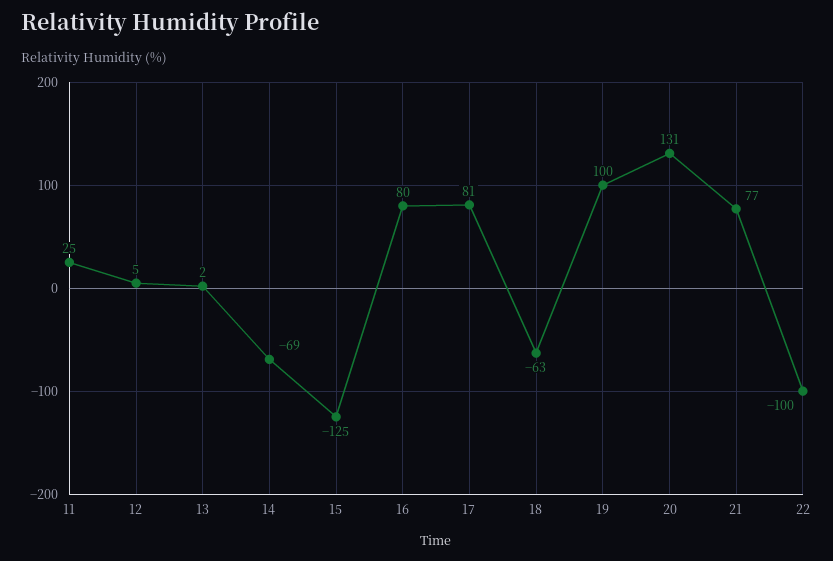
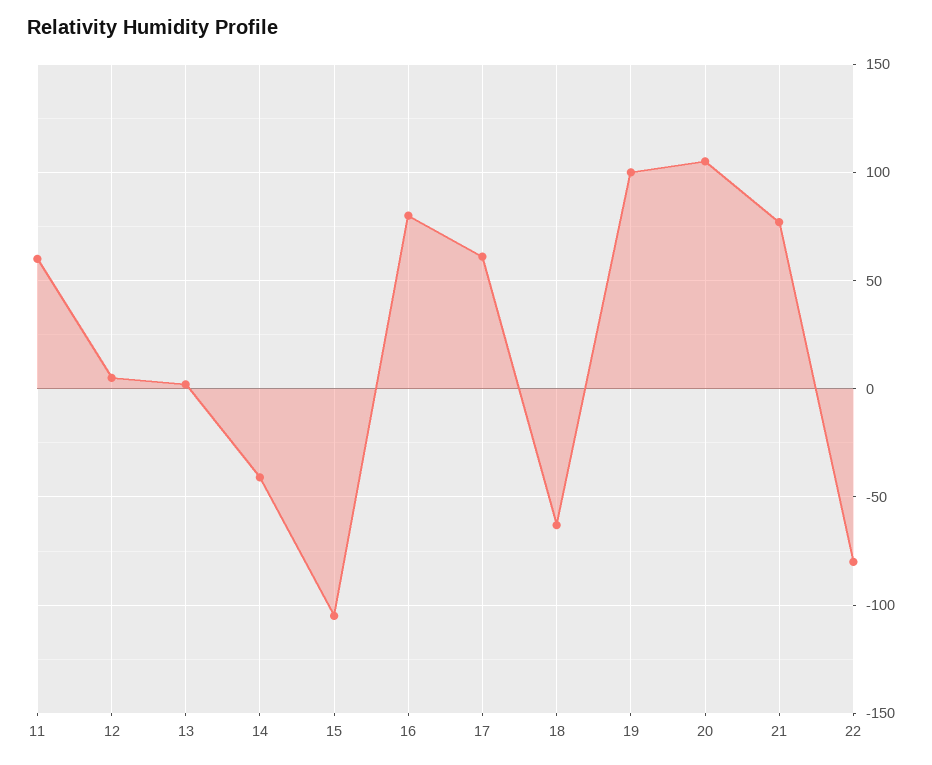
  {
-   "11": 25,
+   "11": 60,
    "12": 5,
    "13": 2,
-   "14": -69,
+   "14": -40,
-   "15": -125,
+   "15": -105,
    "16": 80,
-   "17": 81,
+   "17": 60,
    "18": -63,
    "19": 100,
-   "20": 131,
+   "20": 105,
    "21": 77,
-   "22": -100
+   "22": -80
  }

